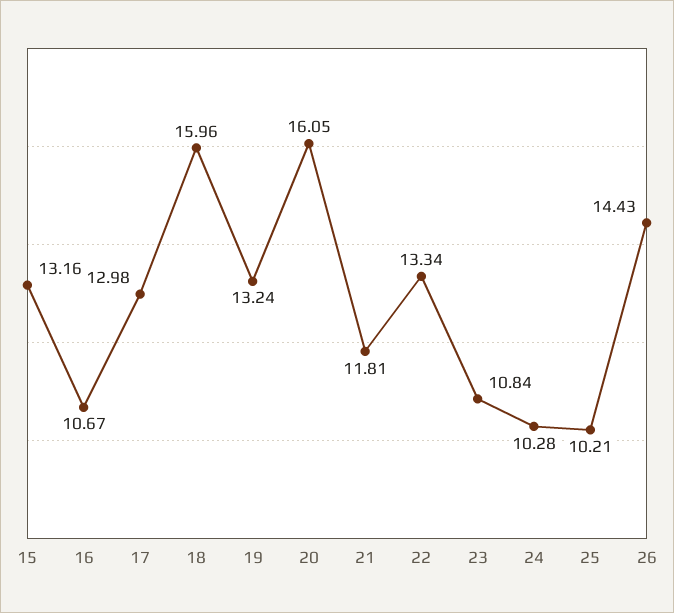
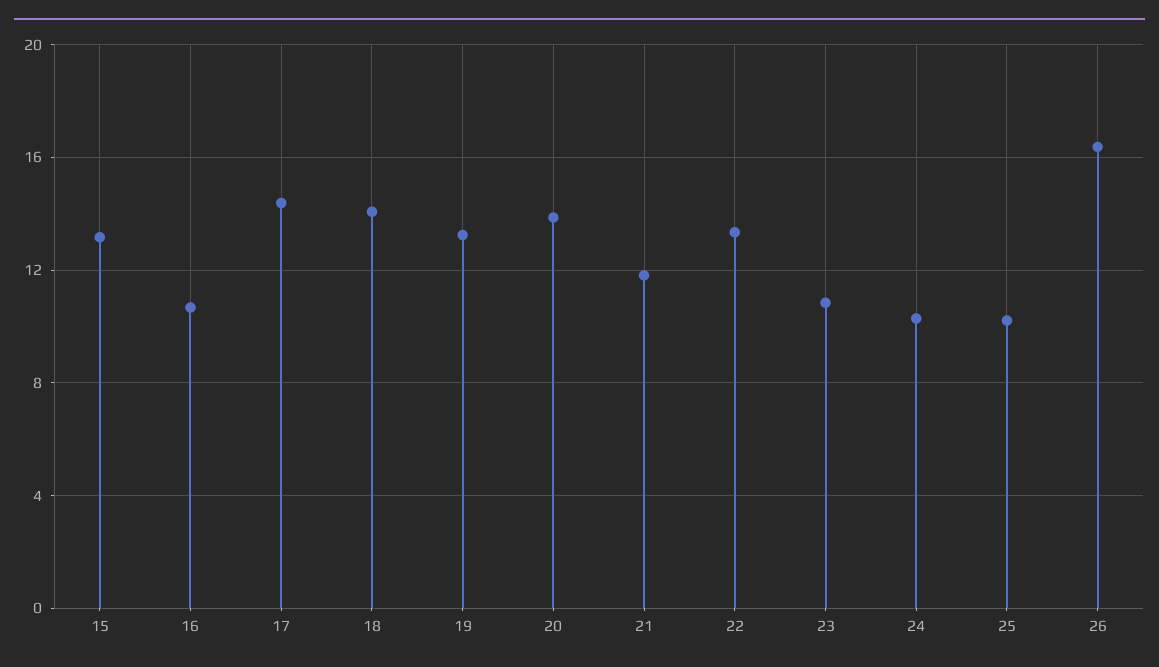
  {
    "15": 13.16,
    "16": 10.67,
-   "17": 12.98,
+   "17": 14.5,
-   "18": 15.96,
+   "18": 14,
    "19": 13.24,
-   "20": 16.05,
+   "20": 14,
    "21": 11.81,
    "22": 13.34,
    "23": 10.84,
    "24": 10.28,
    "25": 10.21,
-   "26": 14.43
+   "26": 16.5
  }

